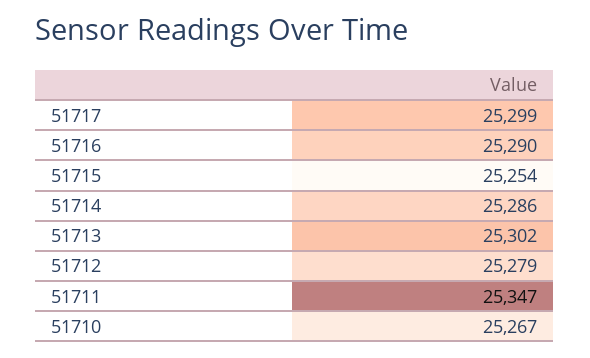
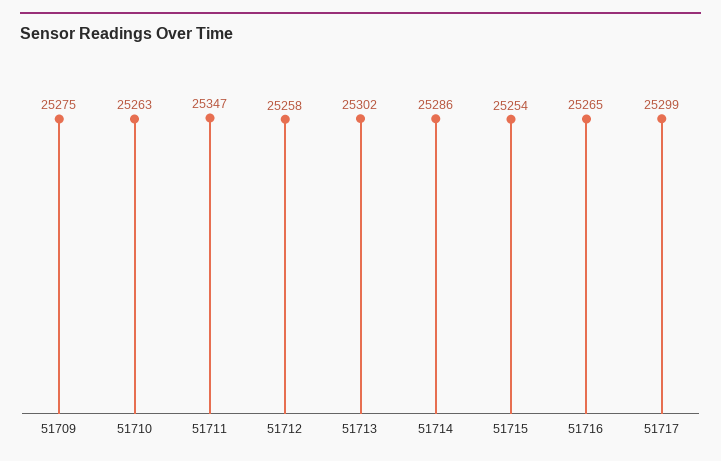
  {
    "51717": 25299,
-   "51716": 25290,
+   "51716": 25265,
    "51715": 25254,
    "51714": 25286,
    "51713": 25302,
-   "51712": 25279,
+   "51712": 25258,
    "51711": 25347,
-   "51710": 25267
+   "51710": 25263,
+   "51709": 25275
  }

